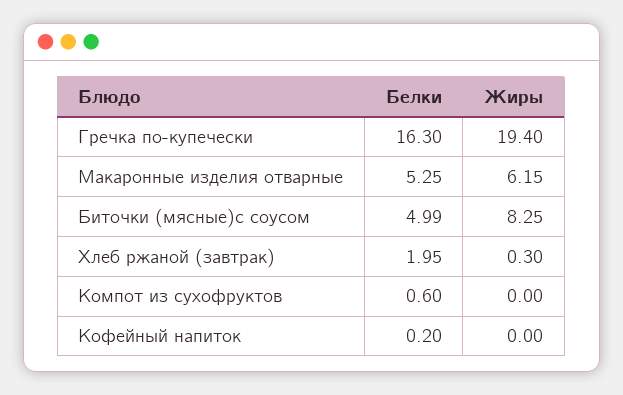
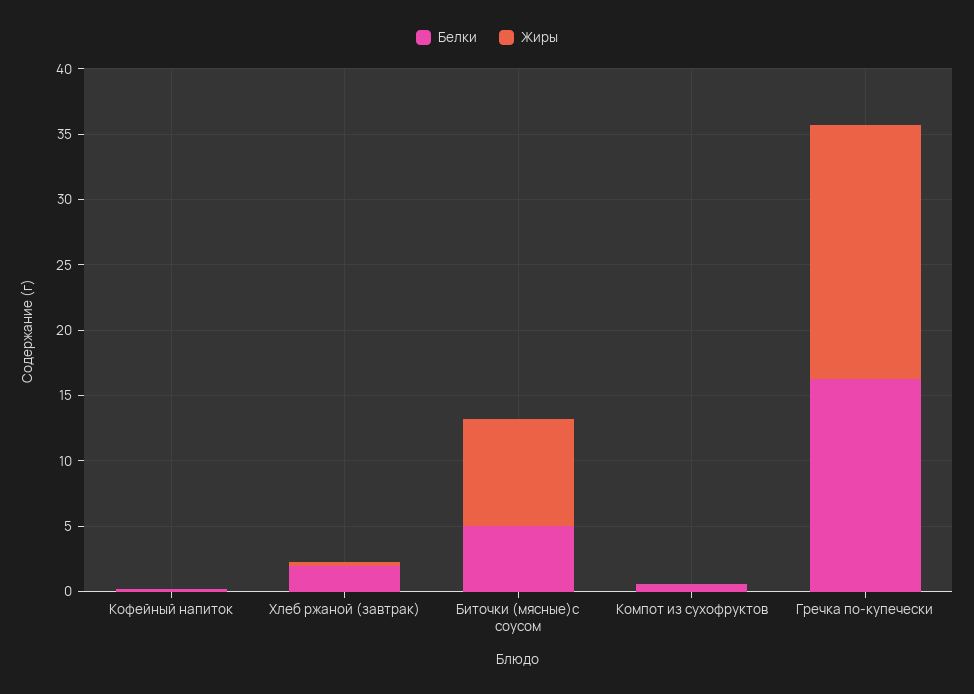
  {
    "Белки": {
      "Гречка по-купечески": 16.3,
-     "Макаронные изделия отварные": 5.25,
      "Биточки (мясные)с соусом": 4.99,
      "Хлеб ржаной (завтрак)": 1.95,
      "Компот из сухофруктов": 0.6,
      "Кофейный напиток": 0.2
    },
    "Жиры": {
      "Гречка по-купечески": 19.4,
-     "Макаронные изделия отварные": 6.15,
      "Биточки (мясные)с соусом": 8.25,
      "Хлеб ржаной (завтрак)": 0.3,
      "Компот из сухофруктов": 0,
      "Кофейный напиток": 0
    }
  }

